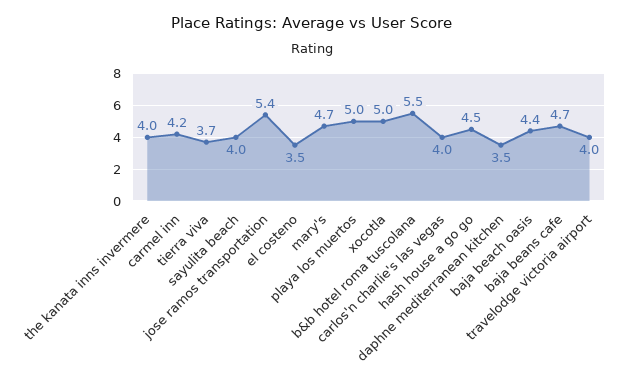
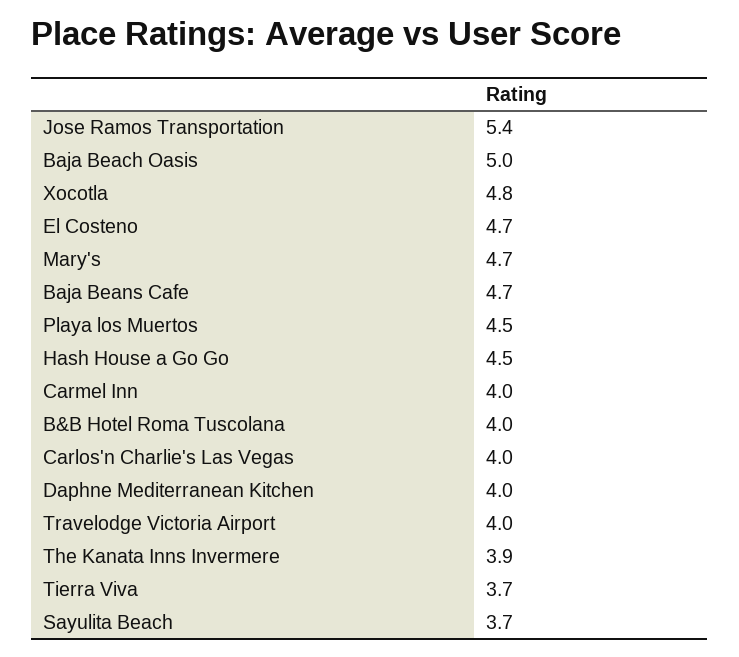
  {
-   "the kanata inns invermere": 4,
+   "the kanata inns invermere": 3.9,
-   "carmel inn": 4.2,
+   "carmel inn": 4,
    "tierra viva": 3.7,
-   "sayulita beach": 4,
+   "sayulita beach": 3.7,
    "jose ramos transportation": 5.4,
-   "el costeno": 3.5,
+   "el costeno": 4.7,
    "mary's": 4.7,
-   "playa los muertos": 5,
+   "playa los muertos": 4.5,
-   "xocotla": 5,
+   "xocotla": 4.8,
-   "b&b hotel roma tuscolana": 5.5,
+   "b&b hotel roma tuscolana": 4,
    "carlos'n charlie's las vegas": 4,
    "hash house a go go": 4.5,
-   "daphne mediterranean kitchen": 3.5,
+   "daphne mediterranean kitchen": 4,
-   "baja beach oasis": 4.4,
+   "baja beach oasis": 5,
    "baja beans cafe": 4.7,
    "travelodge victoria airport": 4
  }

